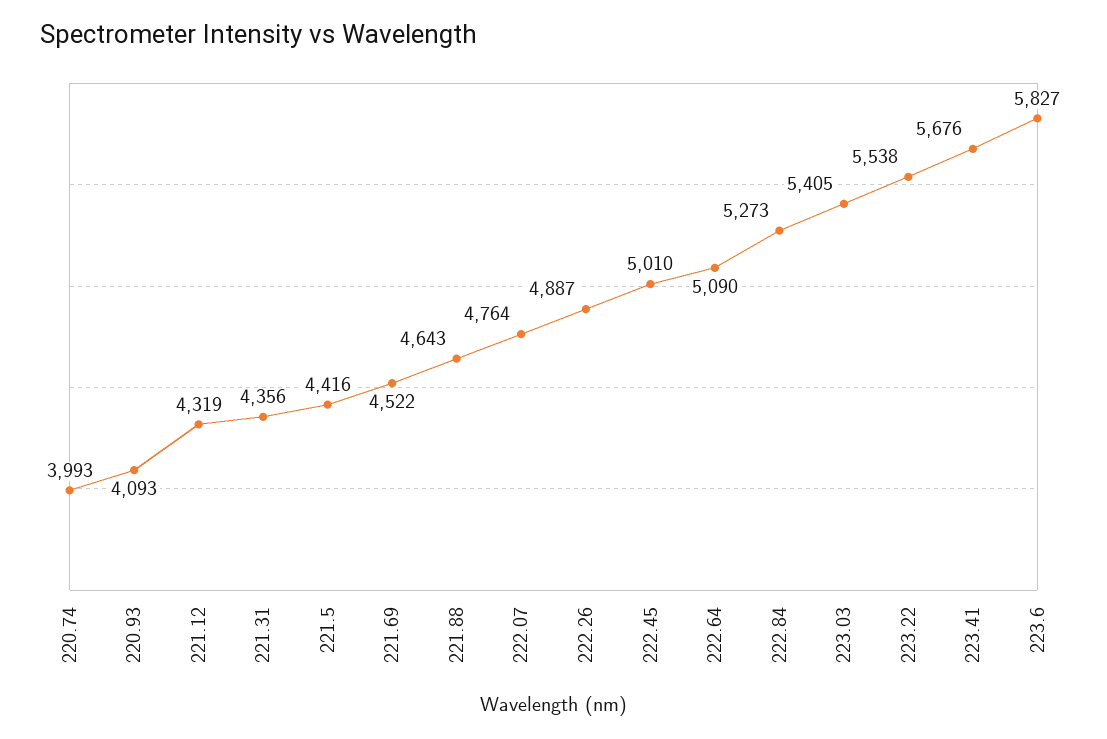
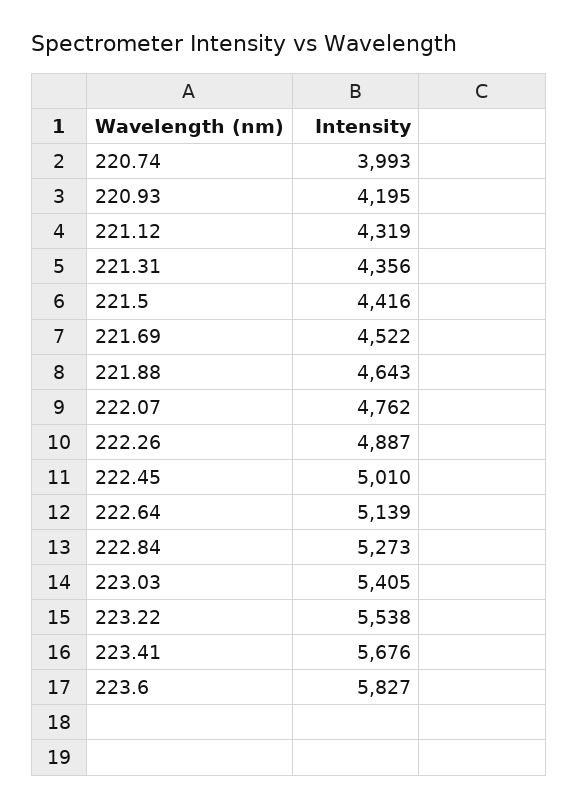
  {
    "220.74": 3993,
-   "220.93": 4093,
+   "220.93": 4195,
    "221.12": 4319,
    "221.31": 4356,
    "221.5": 4416,
    "221.69": 4522,
    "221.88": 4643,
-   "222.07": 4764,
+   "222.07": 4762,
    "222.26": 4887,
    "222.45": 5010,
-   "222.64": 5090,
+   "222.64": 5139,
    "222.84": 5273,
    "223.03": 5405,
    "223.22": 5538,
    "223.41": 5676,
    "223.6": 5827
  }

